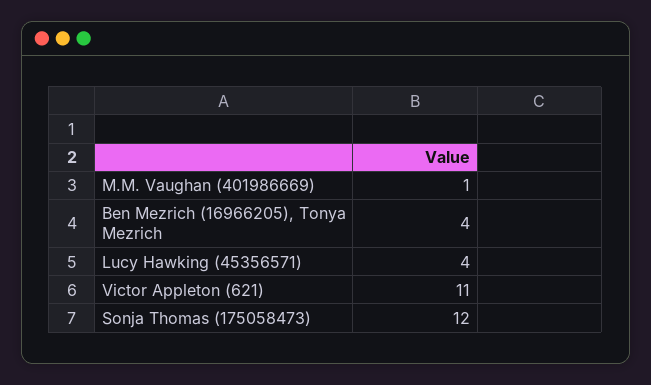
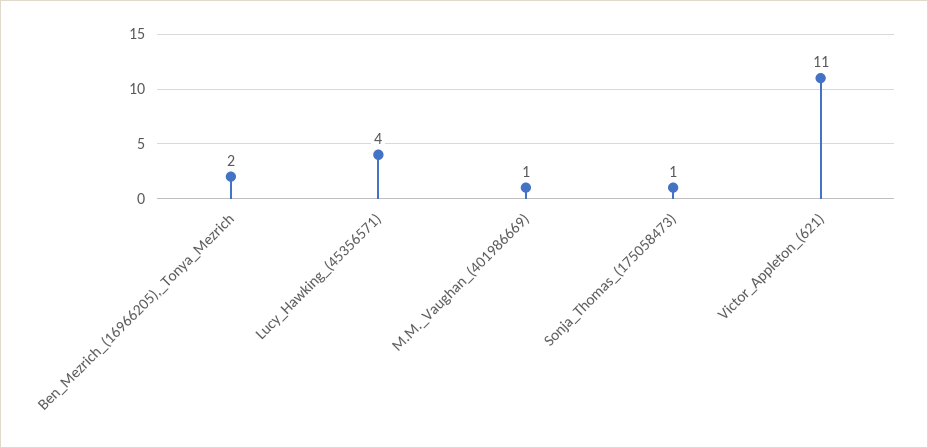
  {
    "M.M. Vaughan (401986669)": 1,
-   "Ben Mezrich (16966205), Tonya Mezrich": 4,
+   "Ben Mezrich (16966205), Tonya Mezrich": 2,
    "Lucy Hawking (45356571)": 4,
    "Victor Appleton (621)": 11,
-   "Sonja Thomas (175058473)": 12
+   "Sonja Thomas (175058473)": 1
  }

